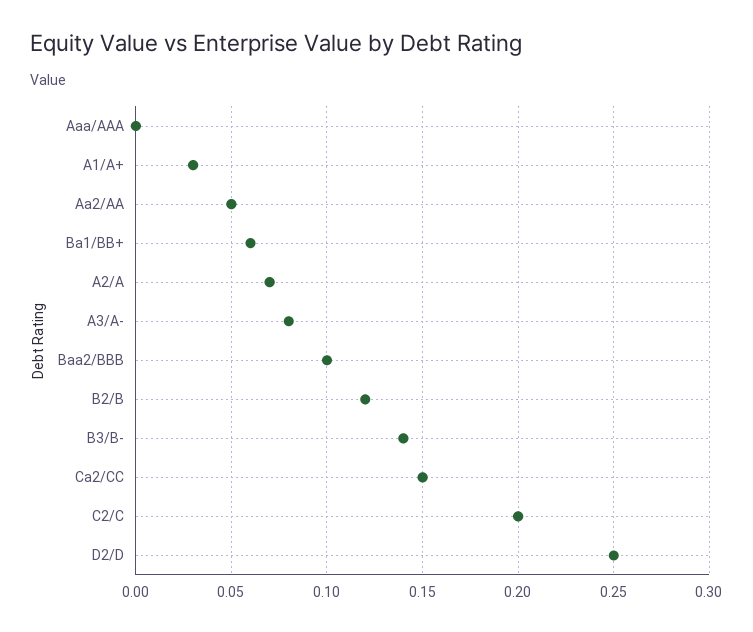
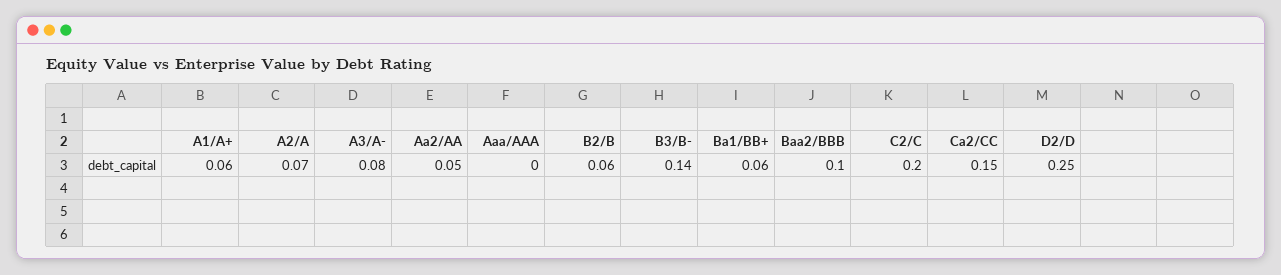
  {
    "Aaa/AAA": 0,
-   "A1/A+": 0.03,
+   "A1/A+": 0.06,
    "Aa2/AA": 0.05,
    "Ba1/BB+": 0.06,
    "A2/A": 0.07,
    "A3/A-": 0.08,
    "Baa2/BBB": 0.1,
-   "B2/B": 0.12,
+   "B2/B": 0.06,
    "B3/B-": 0.14,
    "Ca2/CC": 0.15,
    "C2/C": 0.2,
    "D2/D": 0.25
  }

